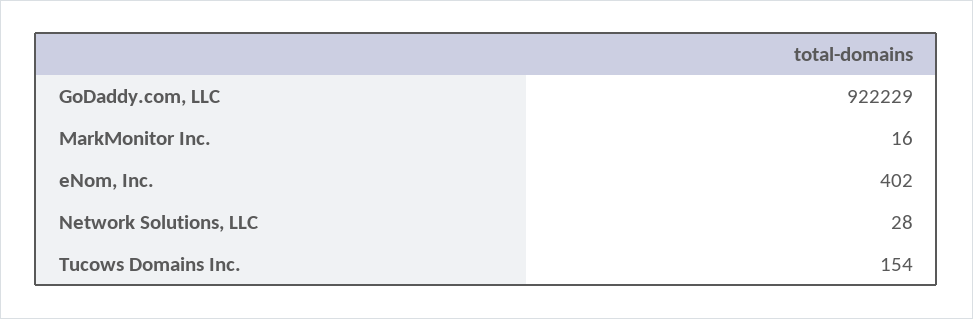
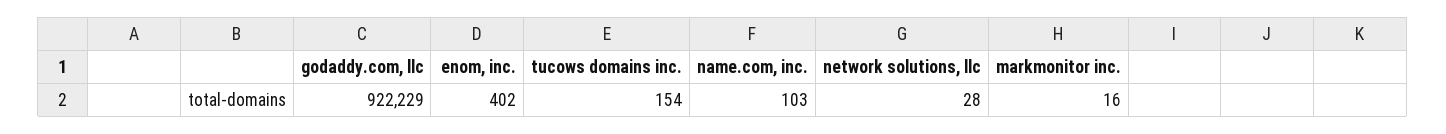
  {
    "GoDaddy.com, LLC": 922229,
    "MarkMonitor Inc.": 16,
    "eNom, Inc.": 402,
    "Network Solutions, LLC": 28,
-   "Tucows Domains Inc.": 154
+   "Tucows Domains Inc.": 154,
+   "name.com, inc.": 103
  }

